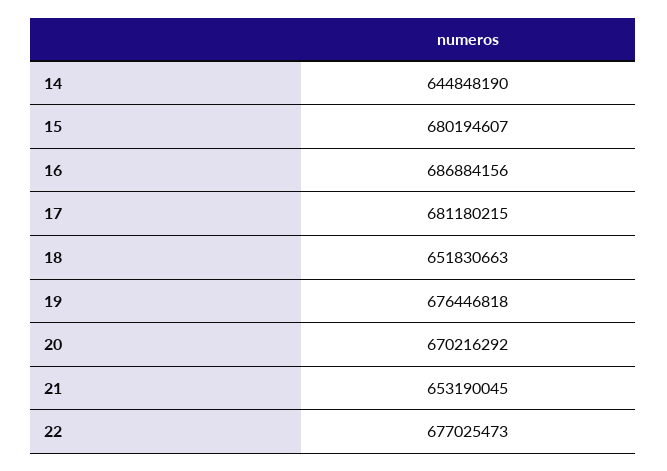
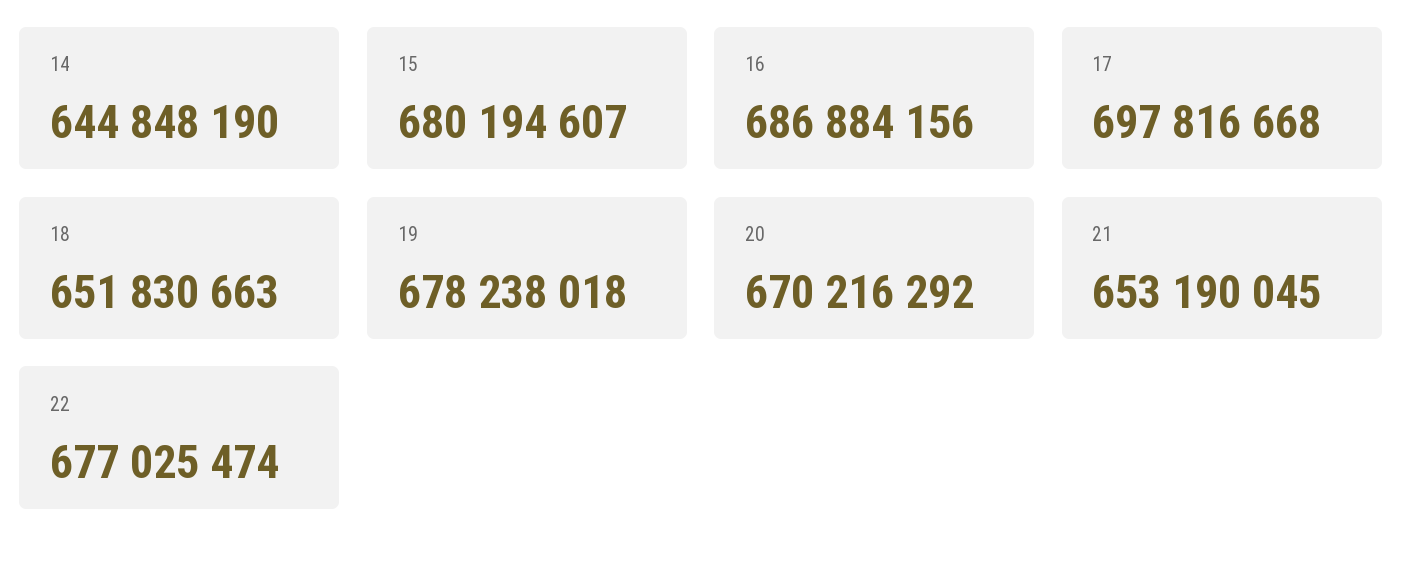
  {
    "14": 644848190,
    "15": 680194607,
    "16": 686884156,
-   "17": 681180215,
+   "17": 697816668,
    "18": 651830663,
-   "19": 676446818,
+   "19": 678238018,
    "20": 670216292,
    "21": 653190045,
-   "22": 677025473
+   "22": 677025474
  }

